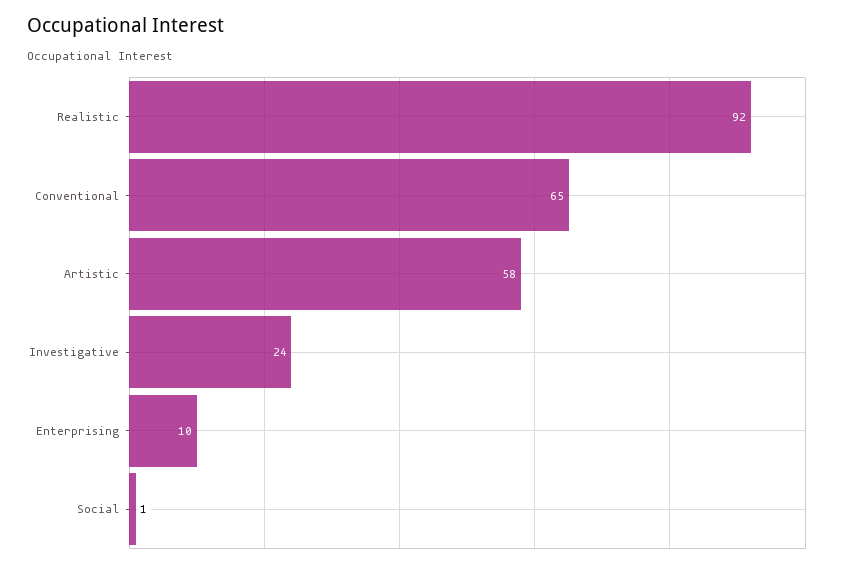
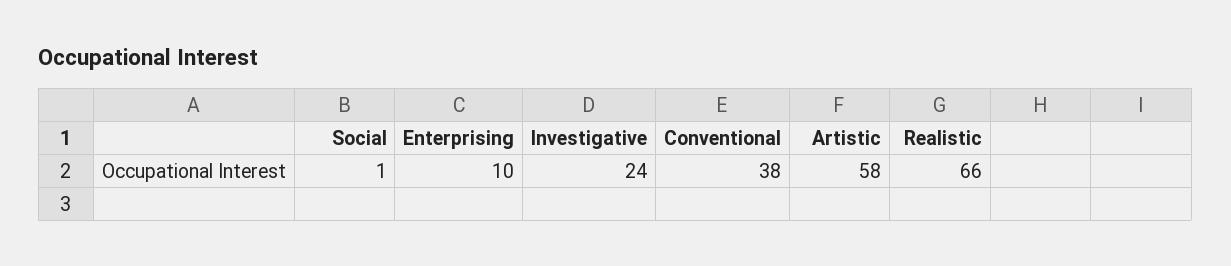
  {
-   "Realistic": 92,
+   "Realistic": 66,
-   "Conventional": 65,
+   "Conventional": 38,
    "Artistic": 58,
    "Investigative": 24,
    "Enterprising": 10,
    "Social": 1
  }

